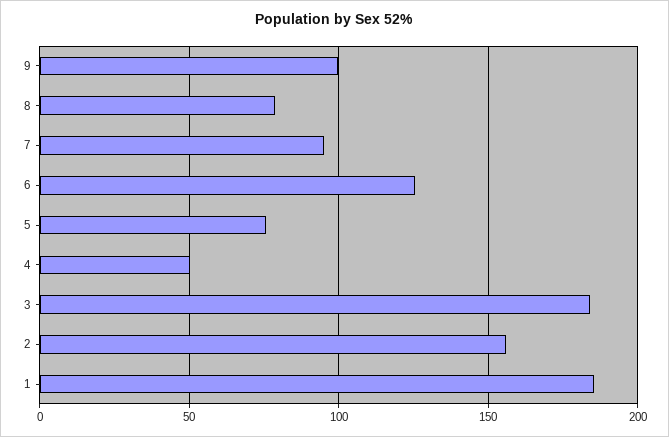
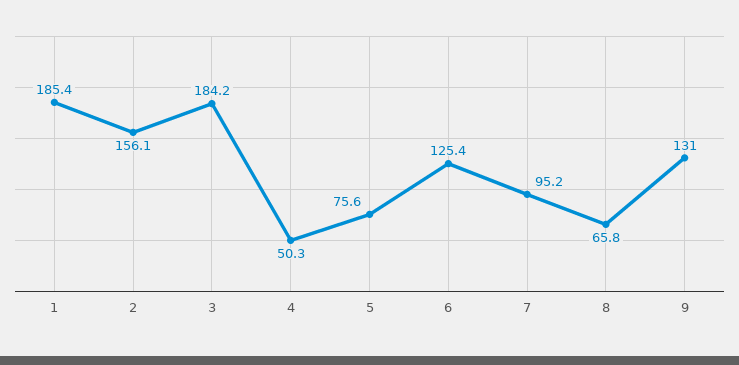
  {
-   "9": 100,
+   "9": 131,
-   "8": 80,
+   "8": 65.8,
    "7": 95.2,
    "6": 125.4,
    "5": 75.6,
    "4": 50.3,
    "3": 184.2,
    "2": 156.1,
    "1": 185.4
  }

